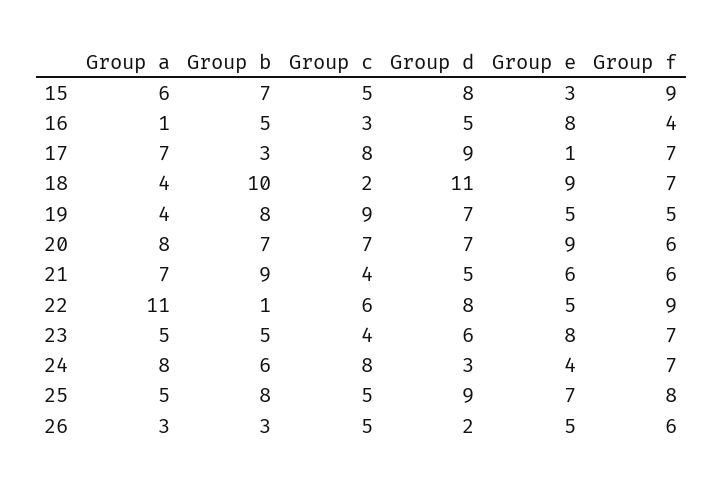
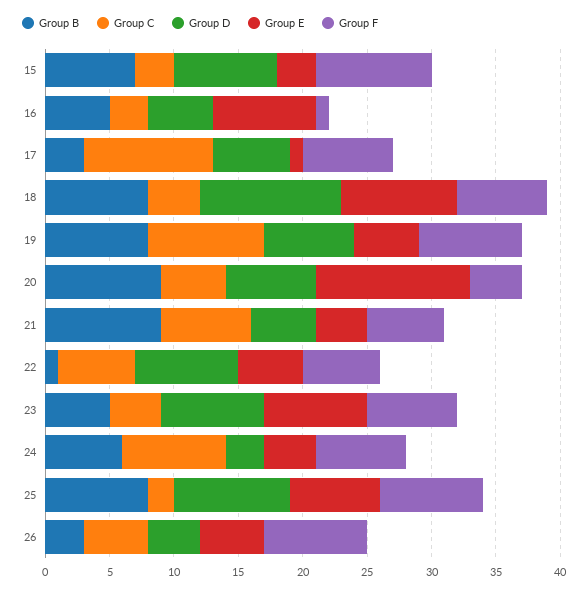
  {
-   "Group a": {
-     "15": 6,
-     "16": 1,
-     "17": 7,
-     "18": 4,
-     "19": 4,
-     "20": 8,
-     "21": 7,
-     "22": 11,
-     "23": 5,
-     "24": 8,
-     "25": 5,
-     "26": 3
-   },
    "Group b": {
      "15": 7,
      "16": 5,
      "17": 3,
-     "18": 10,
+     "18": 8,
      "19": 8,
-     "20": 7,
+     "20": 9,
      "21": 9,
      "22": 1,
      "23": 5,
      "24": 6,
      "25": 8,
      "26": 3
    },
    "Group c": {
-     "15": 5,
+     "15": 3,
      "16": 3,
-     "17": 8,
+     "17": 10,
-     "18": 2,
+     "18": 4,
      "19": 9,
-     "20": 7,
+     "20": 5,
-     "21": 4,
+     "21": 7,
      "22": 6,
      "23": 4,
      "24": 8,
-     "25": 5,
+     "25": 2,
      "26": 5
    },
    "Group d": {
      "15": 8,
      "16": 5,
-     "17": 9,
+     "17": 6,
      "18": 11,
      "19": 7,
      "20": 7,
      "21": 5,
      "22": 8,
-     "23": 6,
+     "23": 8,
      "24": 3,
      "25": 9,
-     "26": 2
+     "26": 4
    },
    "Group e": {
      "15": 3,
      "16": 8,
      "17": 1,
      "18": 9,
      "19": 5,
-     "20": 9,
+     "20": 12,
-     "21": 6,
+     "21": 4,
      "22": 5,
      "23": 8,
      "24": 4,
      "25": 7,
      "26": 5
    },
    "Group f": {
      "15": 9,
-     "16": 4,
+     "16": 1,
      "17": 7,
      "18": 7,
-     "19": 5,
+     "19": 8,
-     "20": 6,
+     "20": 4,
      "21": 6,
-     "22": 9,
+     "22": 6,
      "23": 7,
      "24": 7,
      "25": 8,
-     "26": 6
+     "26": 8
    }
  }

